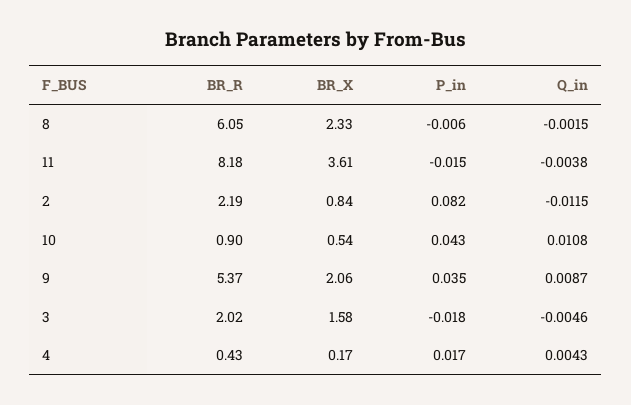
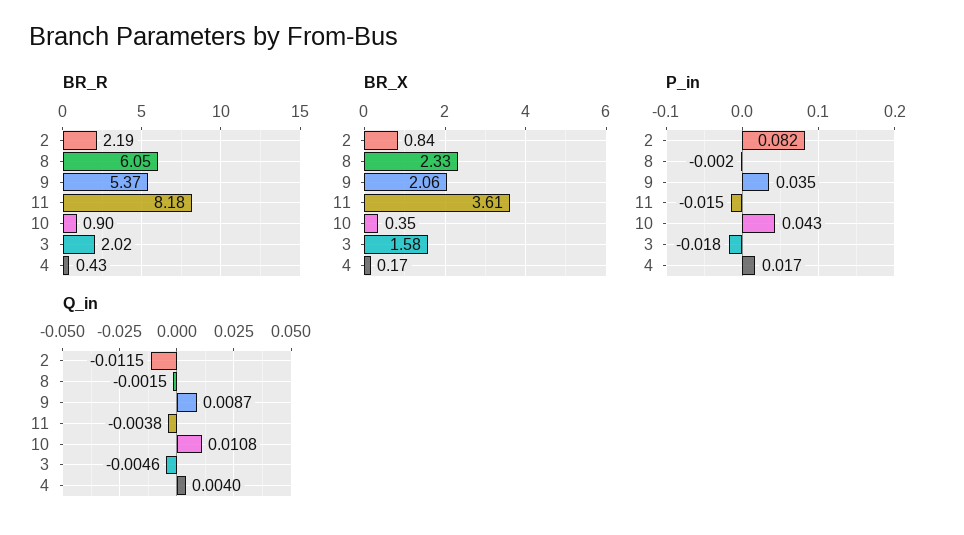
  {
    "BR_R": {
      "8": 6.05,
      "11": 8.18,
      "2": 2.19,
      "10": 0.9,
      "9": 5.37,
      "3": 2.02,
      "4": 0.43
    },
    "BR_X": {
      "8": 2.33,
      "11": 3.61,
      "2": 0.84,
-     "10": 0.54,
+     "10": 0.35,
      "9": 2.06,
      "3": 1.58,
      "4": 0.17
    },
    "P_in": {
-     "8": -0.006,
+     "8": -0.002,
      "11": -0.015,
      "2": 0.082,
      "10": 0.043,
      "9": 0.035,
      "3": -0.018,
      "4": 0.017
    },
    "Q_in": {
      "8": -0.0015,
      "11": -0.0038,
      "2": -0.0115,
      "10": 0.0108,
      "9": 0.0087,
      "3": -0.0046,
-     "4": 0.0043
+     "4": 0.004
    }
  }

